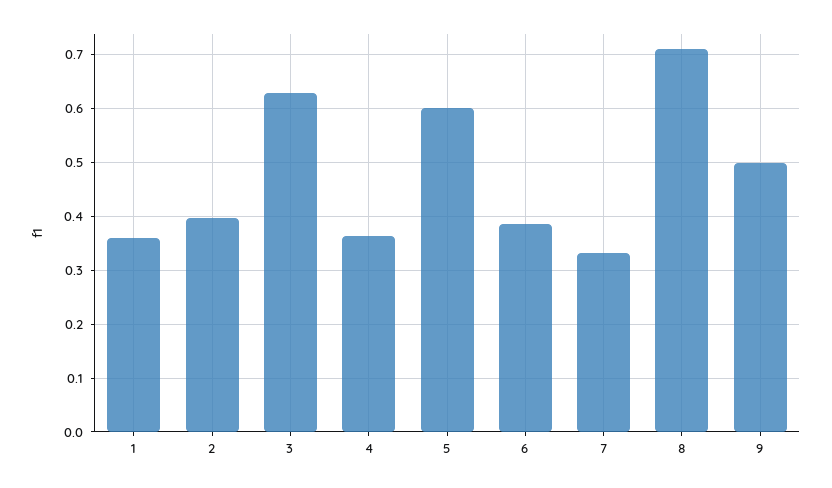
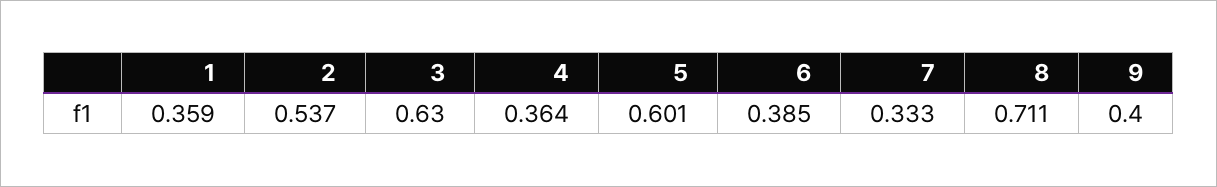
  {
    "1": 0.359,
-   "2": 0.4,
+   "2": 0.537,
    "3": 0.63,
    "4": 0.364,
    "5": 0.601,
    "6": 0.385,
    "7": 0.333,
    "8": 0.711,
-   "9": 0.5
+   "9": 0.4
  }

